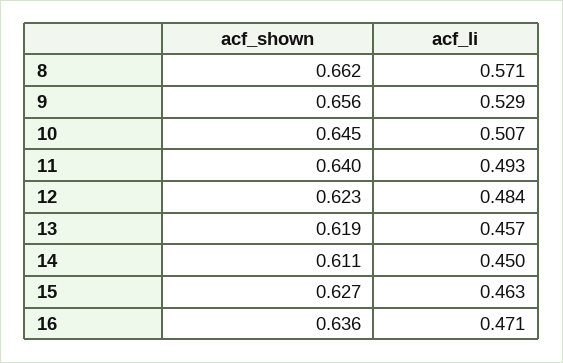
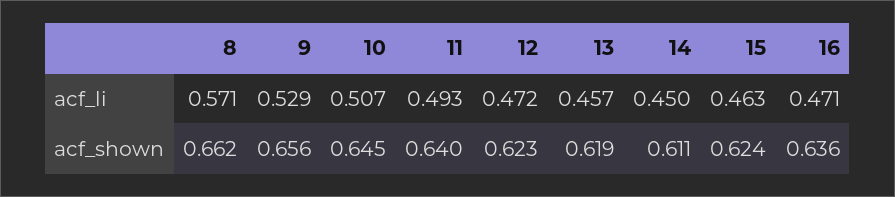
  {
    "acf_shown": {
      "8": 0.662,
      "9": 0.656,
      "10": 0.645,
      "11": 0.64,
      "12": 0.623,
      "13": 0.619,
      "14": 0.611,
-     "15": 0.627,
+     "15": 0.624,
      "16": 0.636
    },
    "acf_li": {
      "8": 0.571,
      "9": 0.529,
      "10": 0.507,
      "11": 0.493,
-     "12": 0.484,
+     "12": 0.472,
      "13": 0.457,
      "14": 0.45,
      "15": 0.463,
      "16": 0.471
    }
  }

